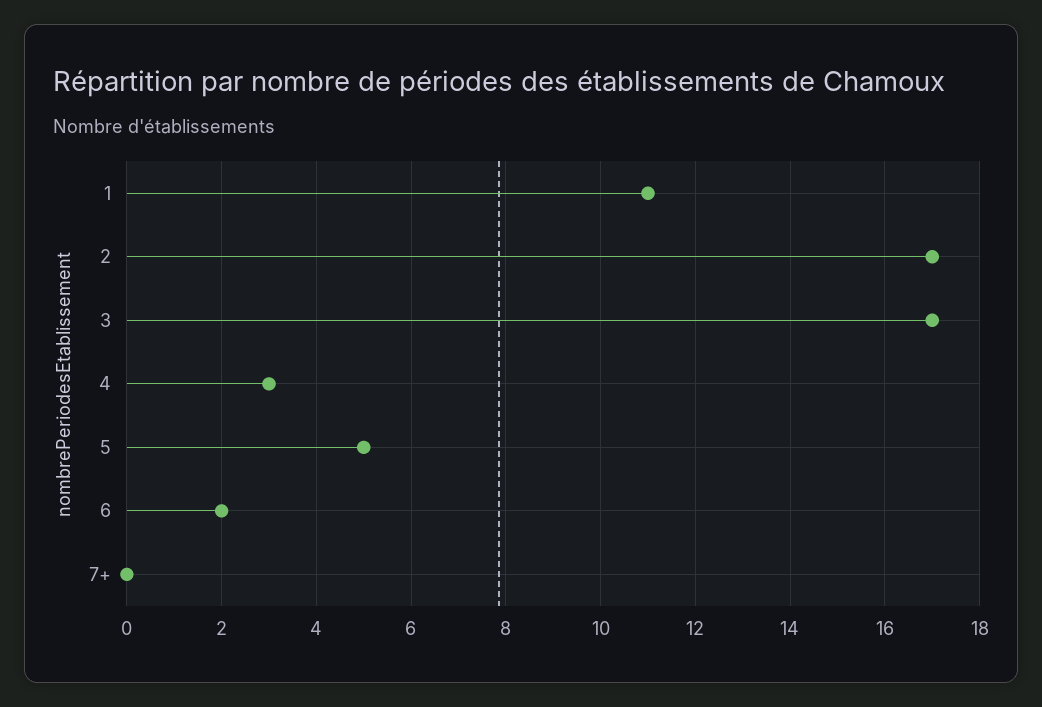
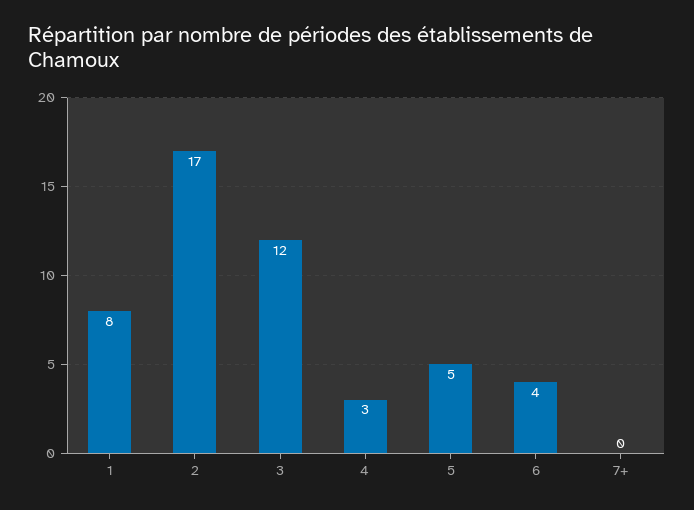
  {
-   "1": 11,
+   "1": 8,
    "2": 17,
-   "3": 17,
+   "3": 12,
    "4": 3,
    "5": 5,
-   "6": 2,
+   "6": 4,
    "7+": 0
  }

